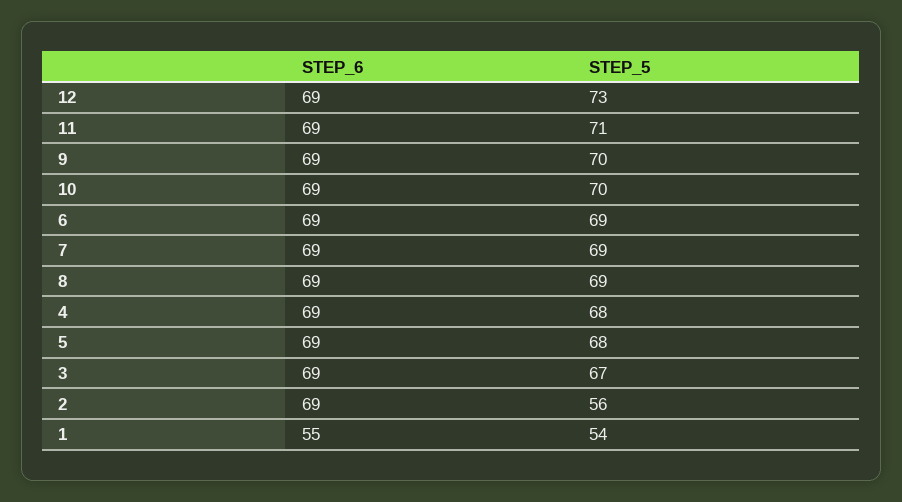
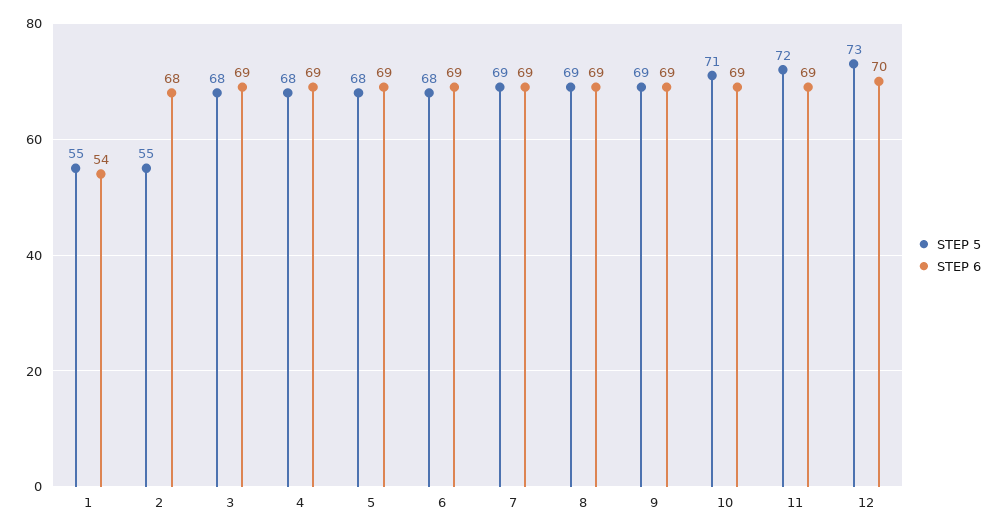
  {
    "STEP_6": {
-     "12": 69,
+     "12": 70,
      "11": 69,
      "9": 69,
      "10": 69,
      "6": 69,
      "7": 69,
      "8": 69,
      "4": 69,
      "5": 69,
      "3": 69,
-     "2": 69,
+     "2": 68,
-     "1": 55
+     "1": 54
    },
    "STEP_5": {
      "12": 73,
-     "11": 71,
+     "11": 72,
-     "9": 70,
+     "9": 69,
-     "10": 70,
+     "10": 71,
-     "6": 69,
+     "6": 68,
      "7": 69,
      "8": 69,
      "4": 68,
      "5": 68,
-     "3": 67,
+     "3": 68,
-     "2": 56,
+     "2": 55,
-     "1": 54
+     "1": 55
    }
  }

